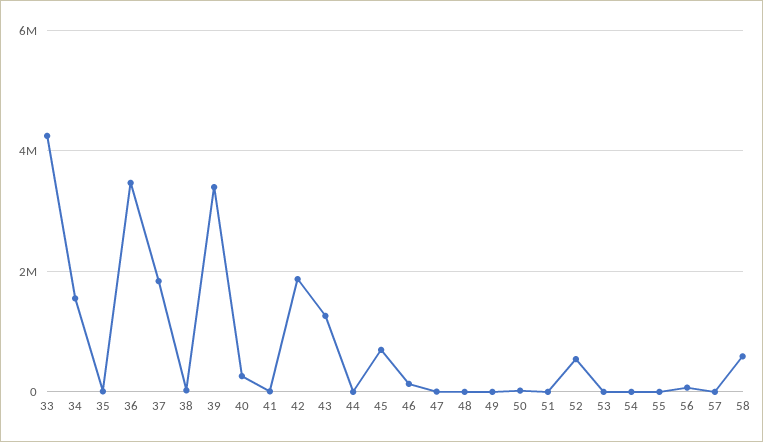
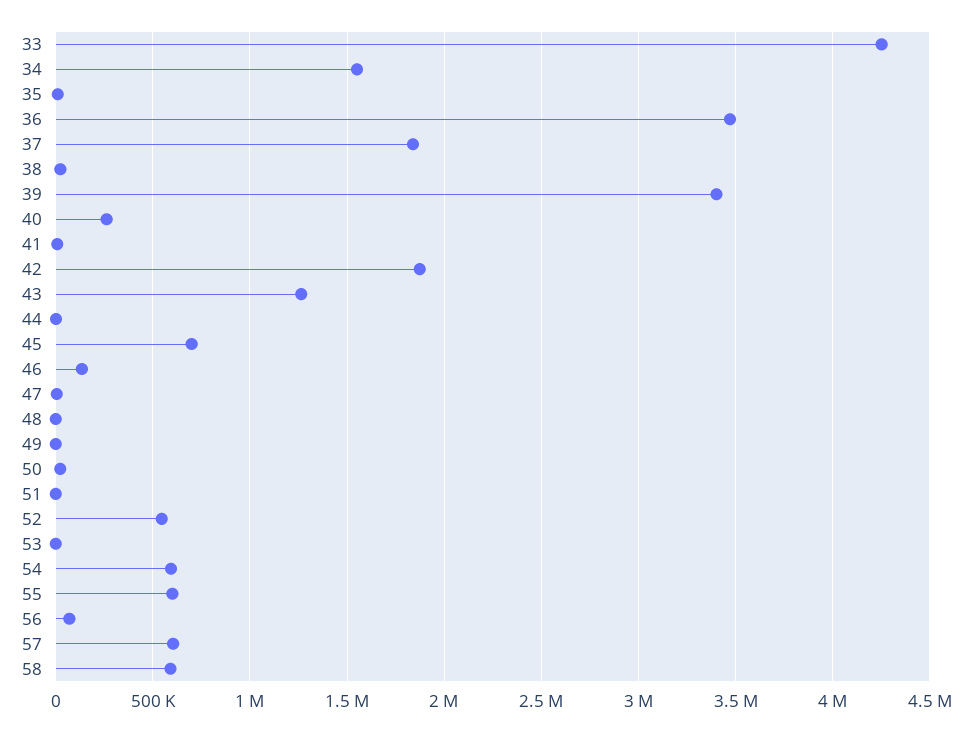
  {
    "33": 4250000,
    "34": 1550000,
    "35": 0,
    "36": 3450000,
    "37": 1850000,
    "38": 0,
    "39": 3400000,
    "40": 250000,
    "41": 0,
    "42": 1850000,
    "43": 1250000,
    "44": 0,
    "45": 700000,
    "46": 150000,
    "47": 0,
    "48": 0,
    "49": 0,
    "50": 0,
    "51": 0,
    "52": 550000,
    "53": 0,
-   "54": 0,
+   "54": 600000,
-   "55": 0,
+   "55": 600000,
    "56": 50000,
-   "57": 0,
+   "57": 600000,
    "58": 600000
  }

